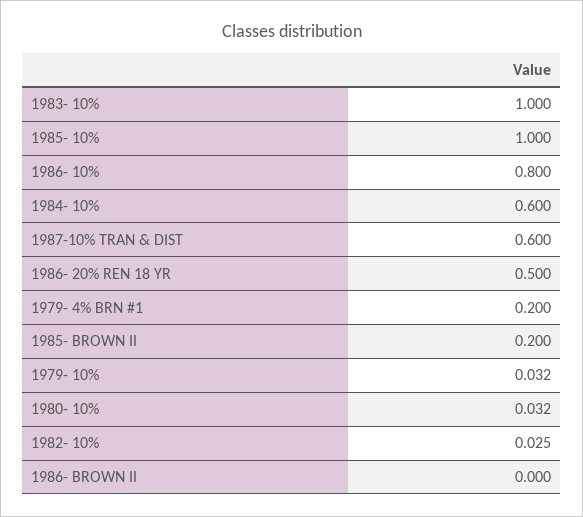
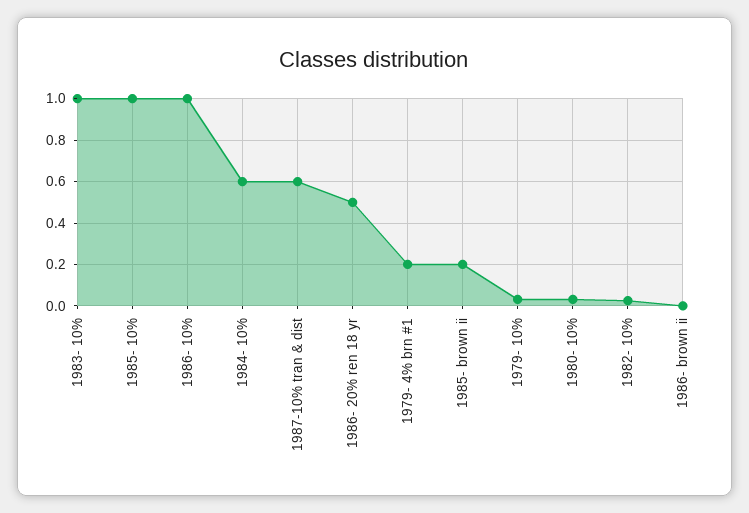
  {
    "1983- 10%": 1,
    "1985- 10%": 1,
-   "1986- 10%": 0.8,
+   "1986- 10%": 1,
    "1984- 10%": 0.6,
    "1987-10% TRAN & DIST": 0.6,
    "1986- 20% REN 18 YR": 0.5,
    "1979- 4% BRN #1": 0.2,
    "1985- BROWN II": 0.2,
    "1979- 10%": 0.032,
    "1980- 10%": 0.032,
    "1982- 10%": 0.025,
    "1986- BROWN II": 0
  }

